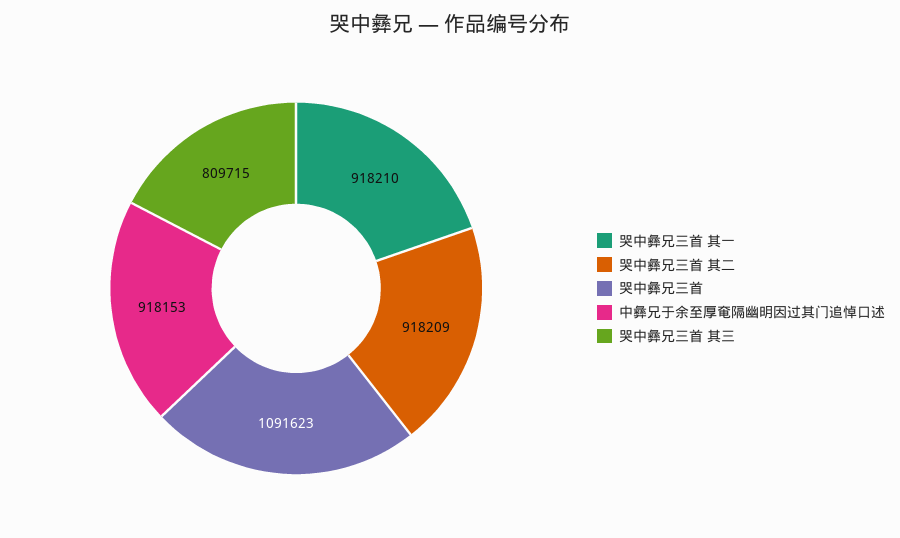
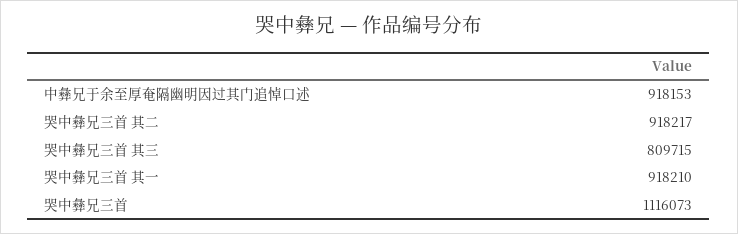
  {
    "哭中彝兄三首 其一": 918210,
-   "哭中彝兄三首 其二": 918209,
+   "哭中彝兄三首 其二": 918217,
-   "哭中彝兄三首": 1091623,
+   "哭中彝兄三首": 1116073,
    "中彝兄于余至厚奄隔幽明因过其门追悼口述": 918153,
    "哭中彝兄三首 其三": 809715
  }

